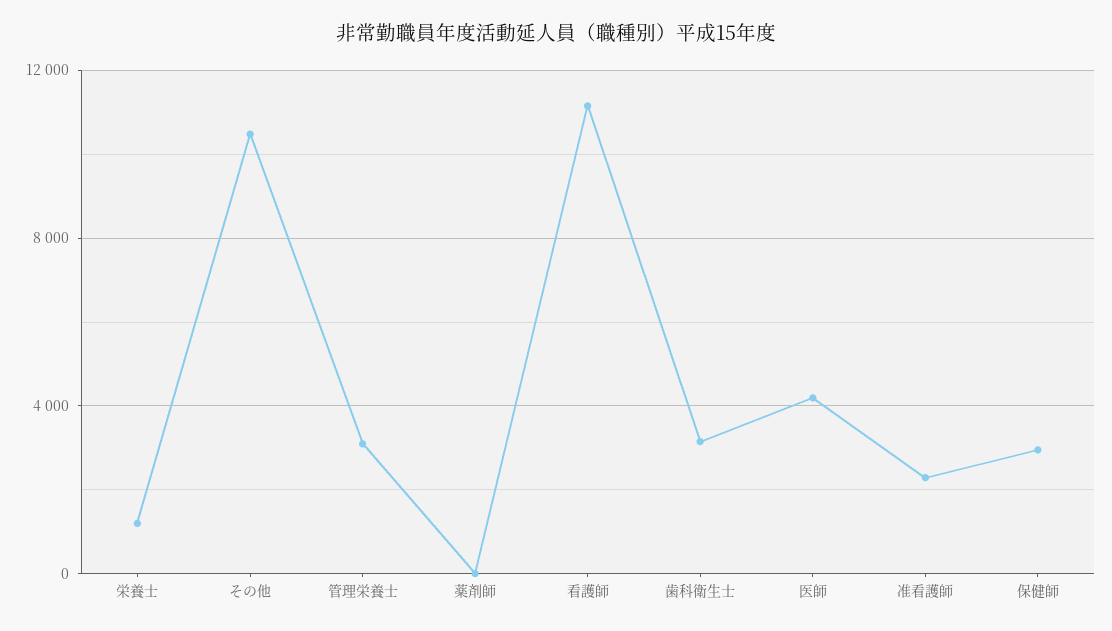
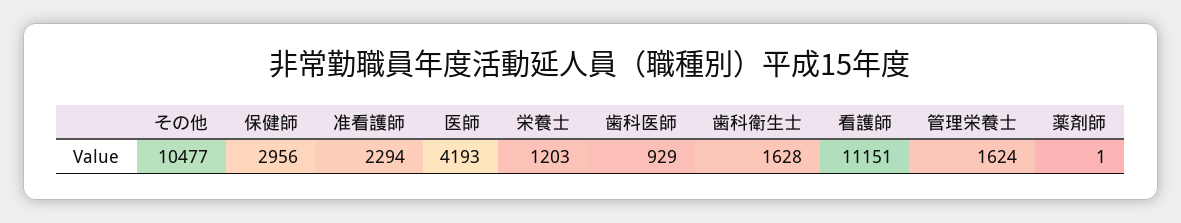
  {
    "栄養士": 1203,
    "その他": 10477,
-   "管理栄養士": 3000,
+   "管理栄養士": 1624,
    "薬剤師": 1,
    "看護師": 11151,
-   "歯科衛生士": 3000,
+   "歯科衛生士": 1628,
    "医師": 4193,
    "准看護師": 2294,
-   "保健師": 2956
+   "保健師": 2956,
+   "歯科医師": 929
  }

